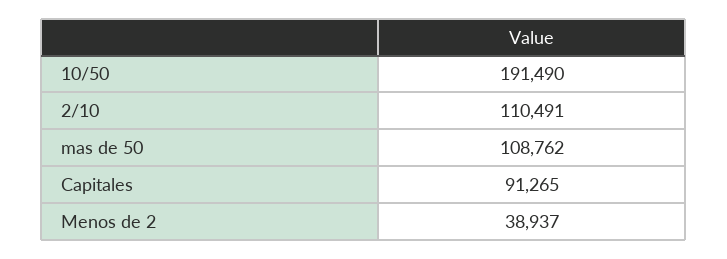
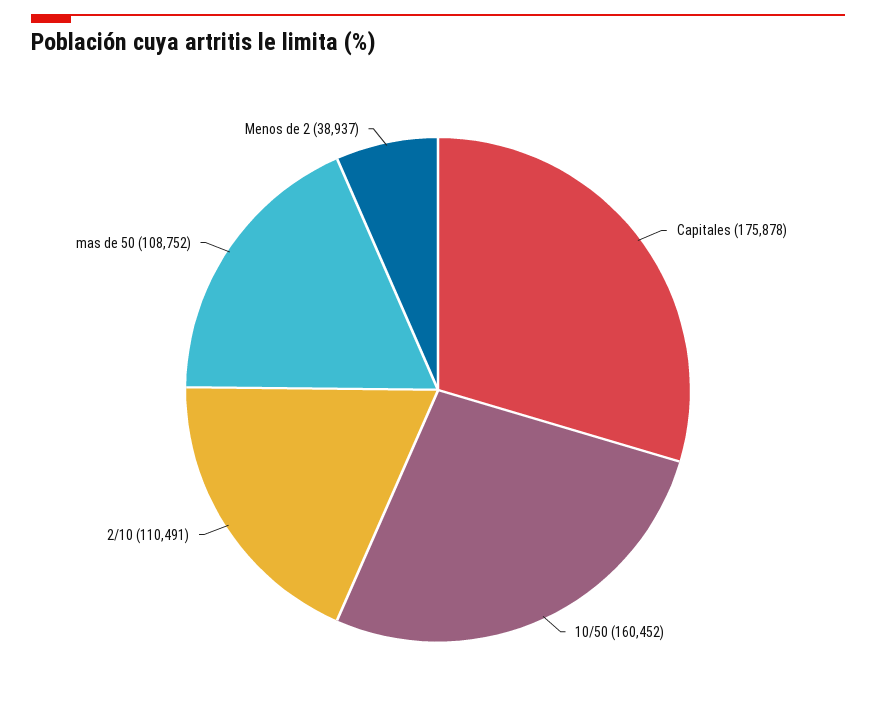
  {
-   "10/50": 191490,
+   "10/50": 160452,
    "2/10": 110491,
-   "mas de 50": 108762,
+   "mas de 50": 108752,
-   "Capitales": 91265,
+   "Capitales": 175878,
    "Menos de 2": 38937
  }

